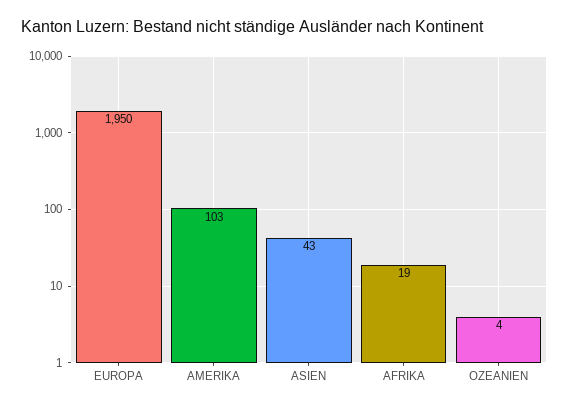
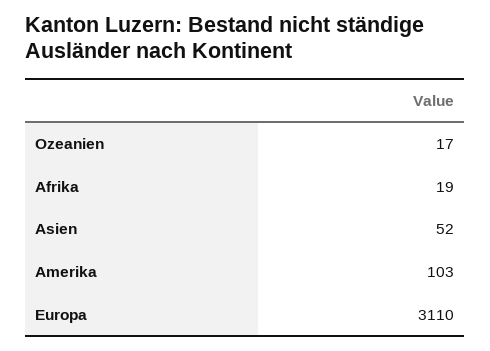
  {
-   "EUROPA": 1950,
+   "EUROPA": 3110,
    "AMERIKA": 103,
-   "ASIEN": 43,
+   "ASIEN": 52,
    "AFRIKA": 19,
-   "OZEANIEN": 4
+   "OZEANIEN": 17
  }

